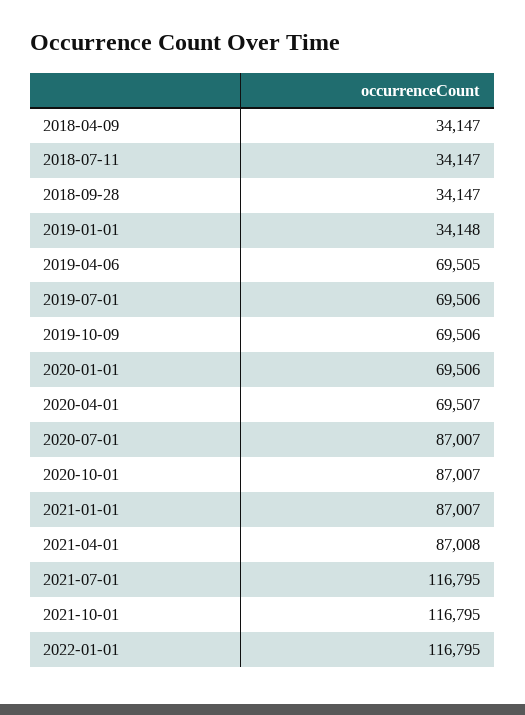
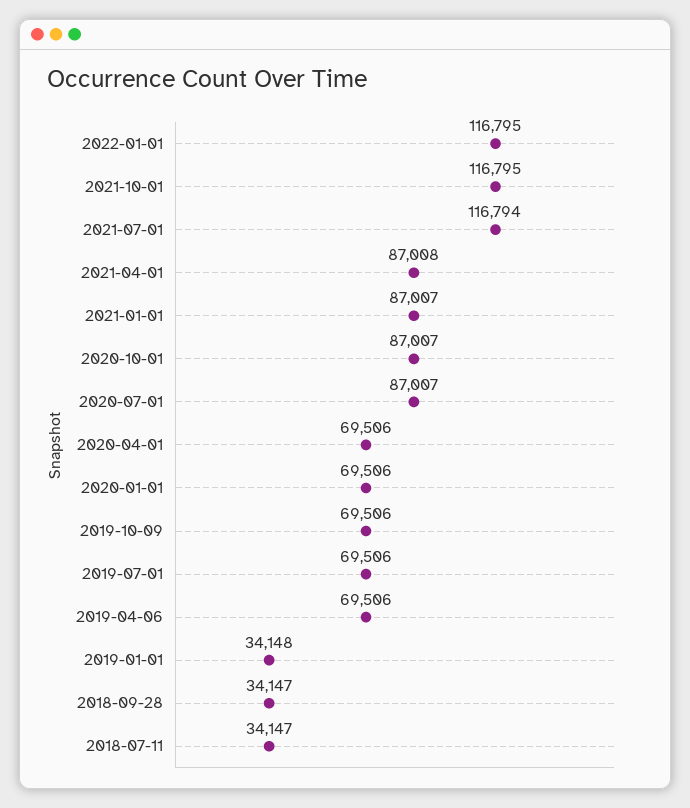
  {
-   "2018-04-09": 34147,
    "2018-07-11": 34147,
    "2018-09-28": 34147,
    "2019-01-01": 34148,
-   "2019-04-06": 69505,
+   "2019-04-06": 69506,
    "2019-07-01": 69506,
    "2019-10-09": 69506,
    "2020-01-01": 69506,
-   "2020-04-01": 69507,
+   "2020-04-01": 69506,
    "2020-07-01": 87007,
    "2020-10-01": 87007,
    "2021-01-01": 87007,
    "2021-04-01": 87008,
-   "2021-07-01": 116795,
+   "2021-07-01": 116794,
    "2021-10-01": 116795,
    "2022-01-01": 116795
  }

